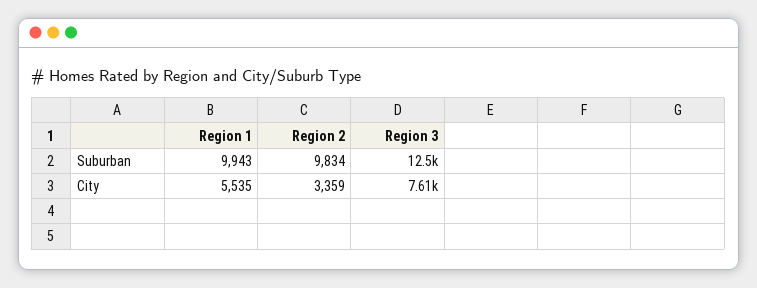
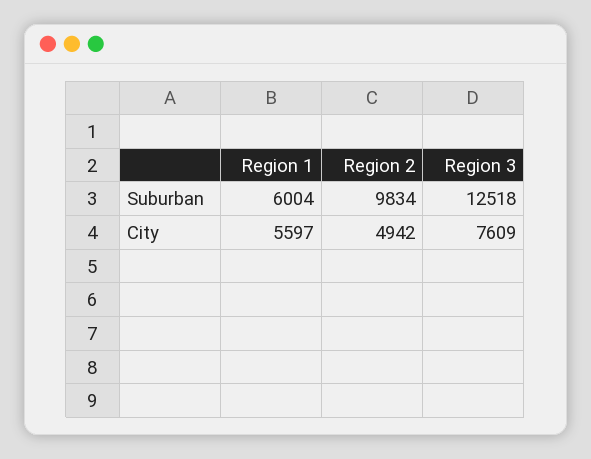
  {
    "Region 1": {
-     "Suburban": 9943,
+     "Suburban": 6004,
-     "City": 5535
+     "City": 5597
    },
    "Region 2": {
      "Suburban": 9834,
-     "City": 3359
+     "City": 4942
    },
    "Region 3": {
      "Suburban": 12518,
      "City": 7609
    }
  }

